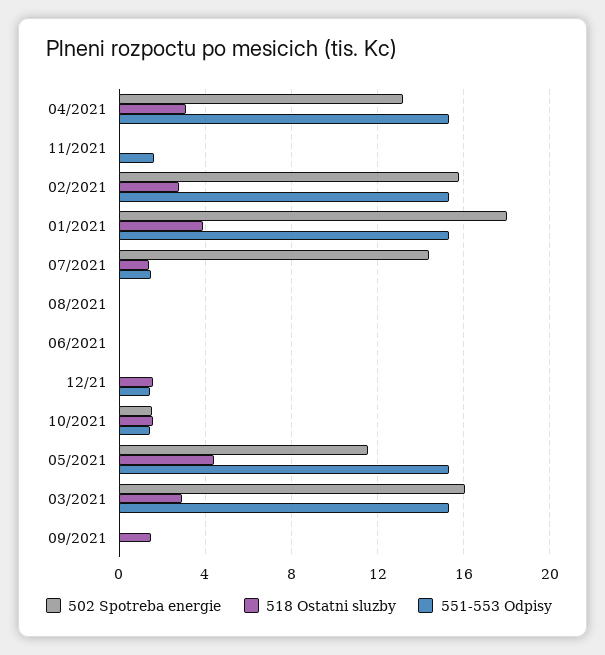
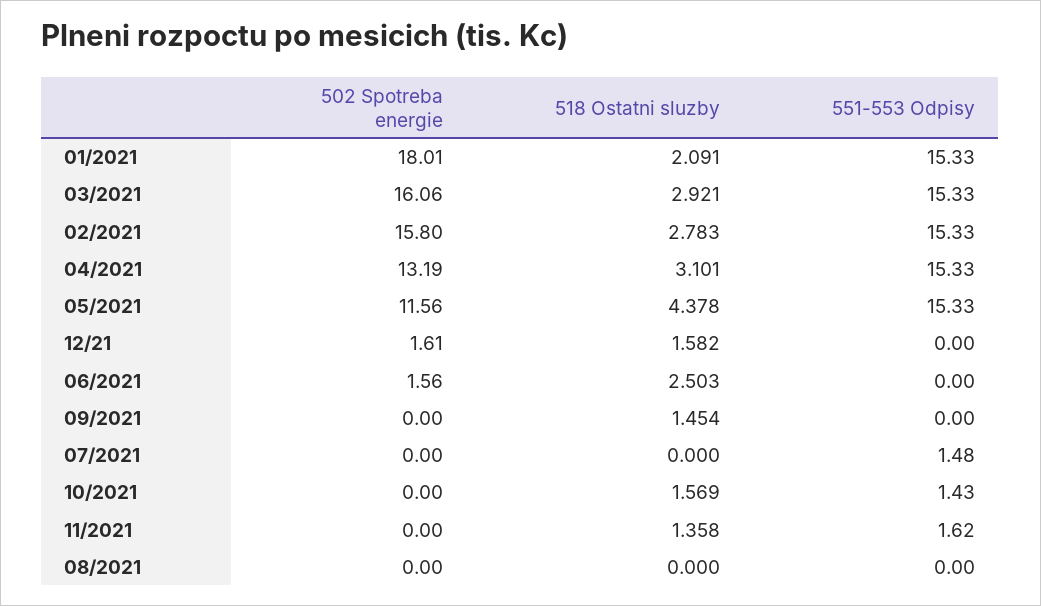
  {
    "502 Spotreba energie": {
      "04/2021": 13.19,
      "11/2021": 0,
      "02/2021": 15.8,
      "01/2021": 18.01,
-     "07/2021": 14.5,
+     "07/2021": 0,
      "08/2021": 0,
-     "06/2021": 0,
+     "06/2021": 1.56,
-     "12/21": 0,
+     "12/21": 1.61,
-     "10/2021": 1.5,
+     "10/2021": 0,
      "05/2021": 11.56,
      "03/2021": 16.06,
      "09/2021": 0
    },
    "518 Ostatni sluzby": {
      "04/2021": 3.101,
-     "11/2021": 0,
+     "11/2021": 1.358,
      "02/2021": 2.783,
-     "01/2021": 4,
+     "01/2021": 2.091,
-     "07/2021": 1.5,
+     "07/2021": 0,
      "08/2021": 0,
-     "06/2021": 0,
+     "06/2021": 2.503,
      "12/21": 1.582,
      "10/2021": 1.569,
      "05/2021": 4.378,
      "03/2021": 2.921,
      "09/2021": 1.454
    },
    "551-553 Odpisy": {
      "04/2021": 15.33,
      "11/2021": 1.62,
      "02/2021": 15.33,
      "01/2021": 15.33,
      "07/2021": 1.48,
      "08/2021": 0,
      "06/2021": 0,
-     "12/21": 1.5,
+     "12/21": 0,
      "10/2021": 1.43,
      "05/2021": 15.33,
      "03/2021": 15.33,
      "09/2021": 0
    }
  }

